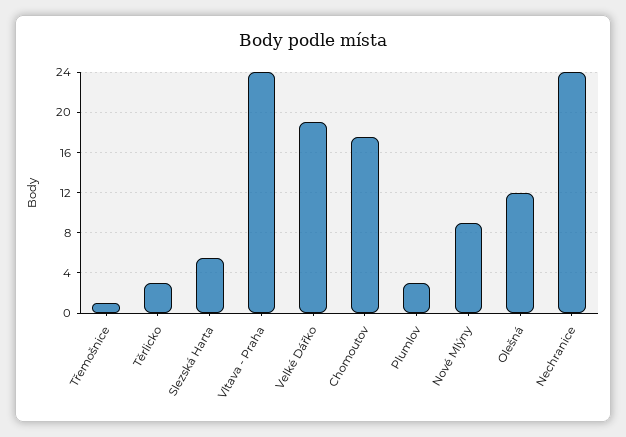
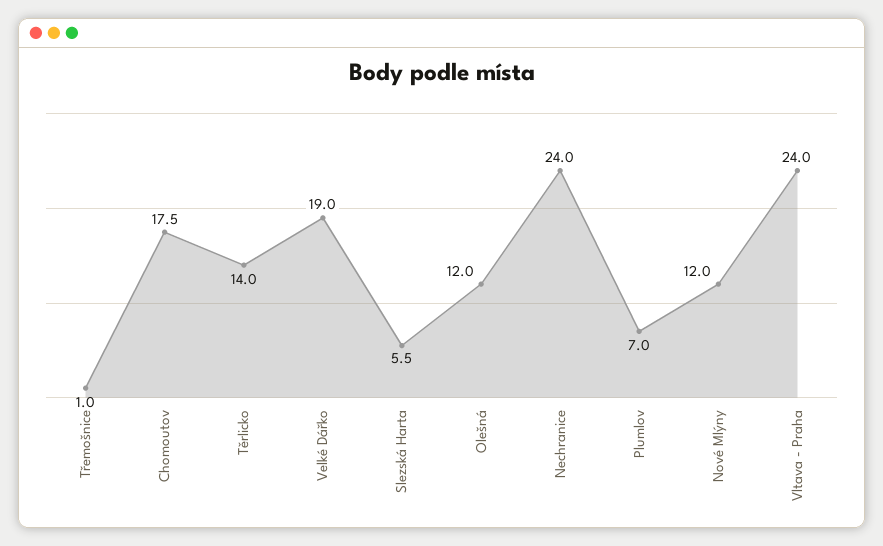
  {
    "Třemošnice": 1,
-   "Těrlicko": 3,
+   "Těrlicko": 14,
    "Slezská Harta": 5.5,
    "Vltava - Praha": 24,
    "Velké Dářko": 19,
    "Chomoutov": 17.5,
-   "Plumlov": 3,
+   "Plumlov": 7,
-   "Nové Mlýny": 9,
+   "Nové Mlýny": 12,
    "Olešná": 12,
    "Nechranice": 24
  }

